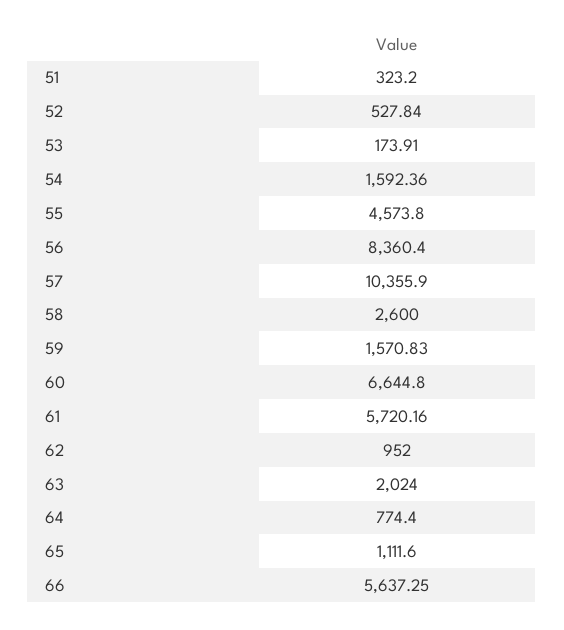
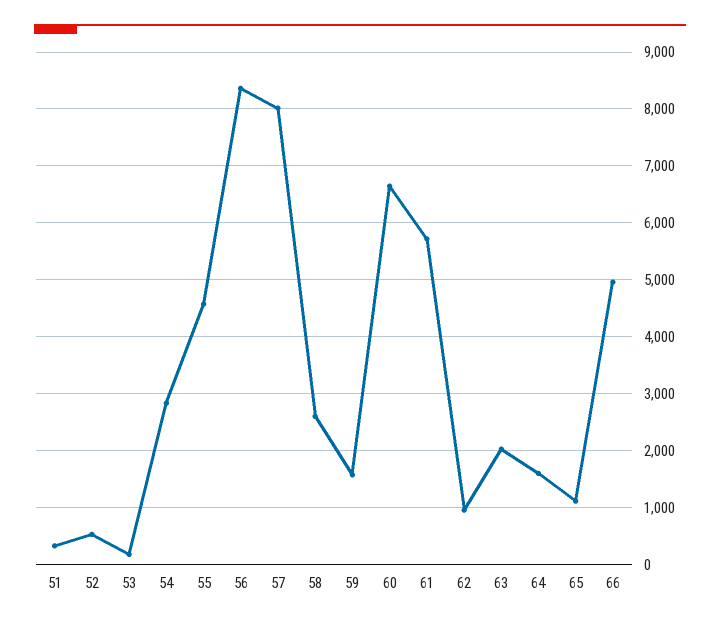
  {
    "51": 323.2,
    "52": 527.84,
    "53": 173.91,
-   "54": 1592.36,
+   "54": 2800,
    "55": 4573.8,
    "56": 8360.4,
-   "57": 10355.9,
+   "57": 8000,
    "58": 2600,
    "59": 1570.83,
    "60": 6644.8,
    "61": 5720.16,
    "62": 952,
    "63": 2024,
-   "64": 774.4,
+   "64": 1600,
    "65": 1111.6,
-   "66": 5637.25
+   "66": 5000
  }

